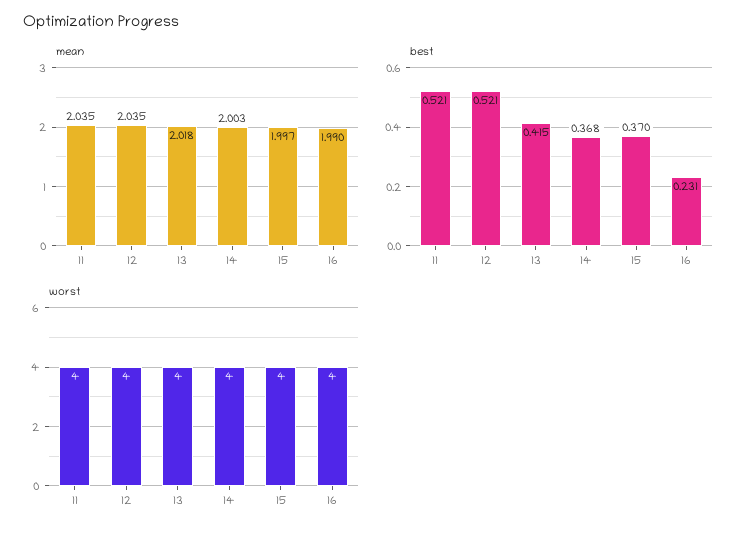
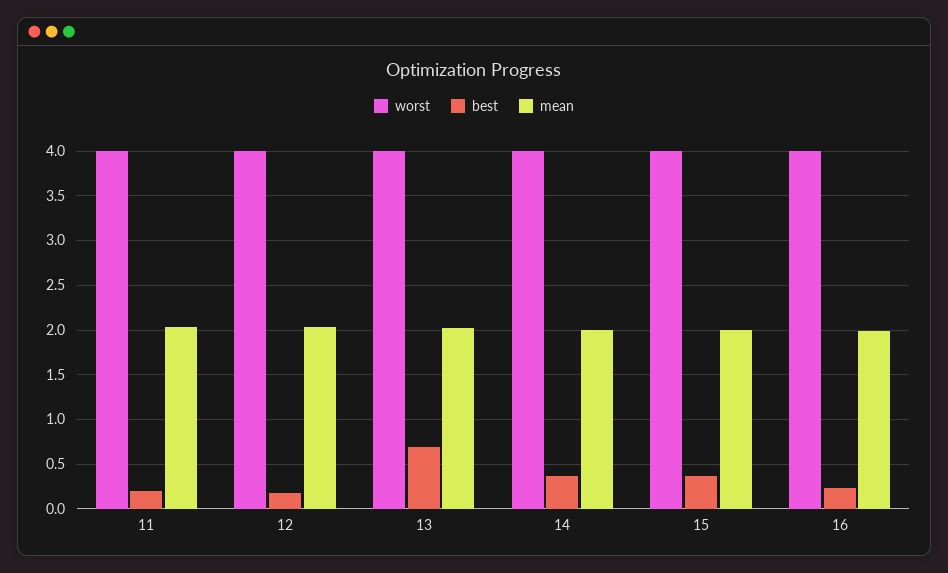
  {
    "mean": {
      "11": 2.035,
      "12": 2.035,
      "13": 2.018,
      "14": 2.003,
      "15": 1.997,
      "16": 1.99
    },
    "best": {
-     "11": 0.521,
+     "11": 0.2,
-     "12": 0.521,
+     "12": 0.2,
-     "13": 0.415,
+     "13": 0.7,
      "14": 0.368,
      "15": 0.37,
      "16": 0.231
    },
    "worst": {
      "11": 4,
      "12": 4,
      "13": 4,
      "14": 4,
      "15": 4,
      "16": 4
    }
  }

